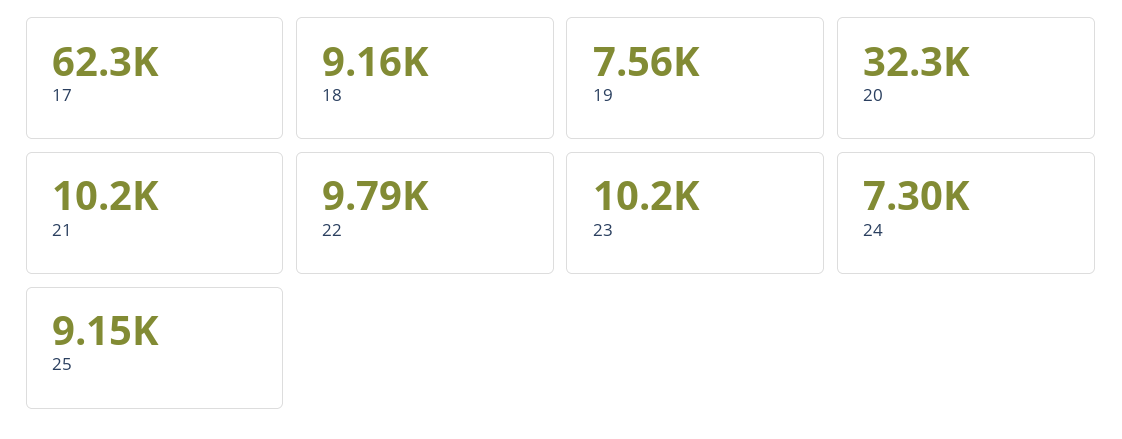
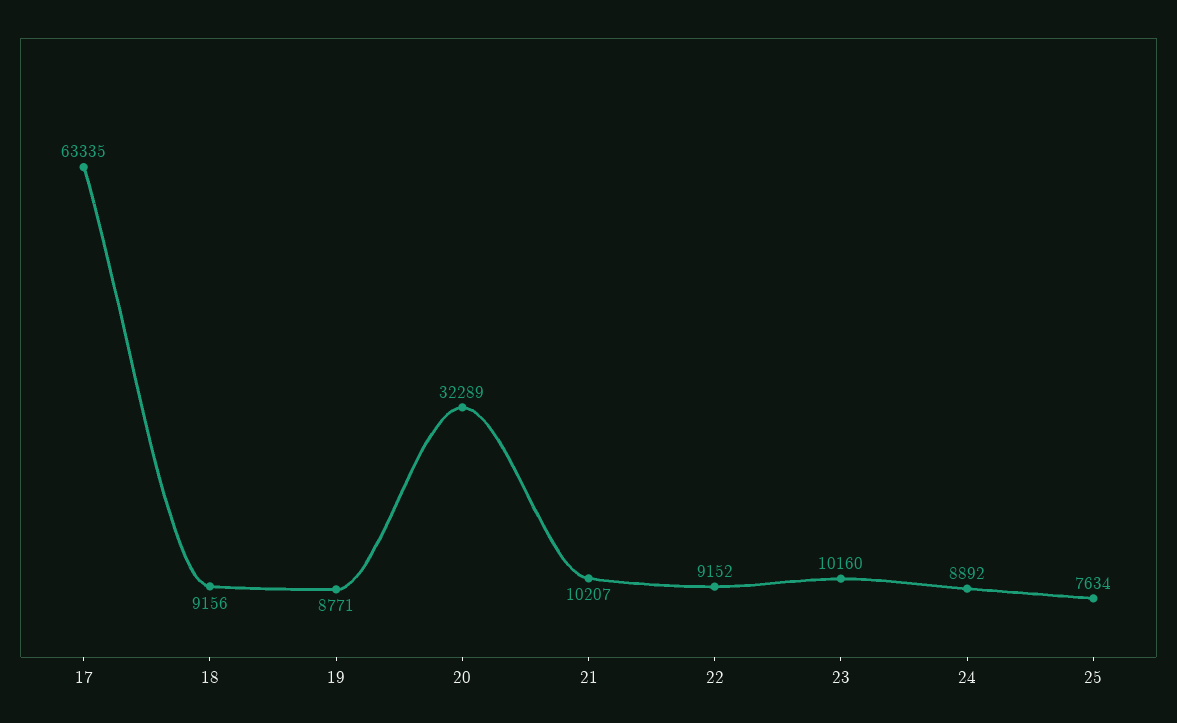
  {
-   "17": 62300,
+   "17": 63335,
    "18": 9156,
-   "19": 7560,
+   "19": 8771,
    "20": 32289,
    "21": 10207,
-   "22": 9790,
+   "22": 9152,
    "23": 10160,
-   "24": 7300,
+   "24": 8892,
-   "25": 9150
+   "25": 7634
  }

